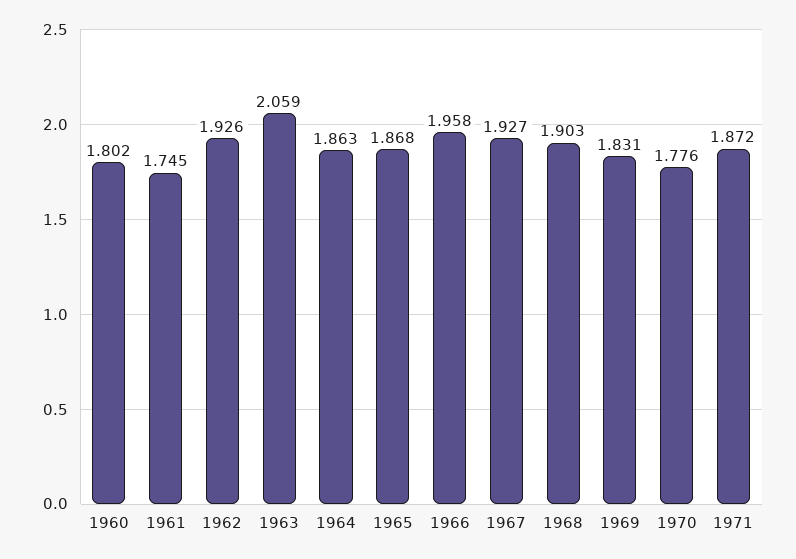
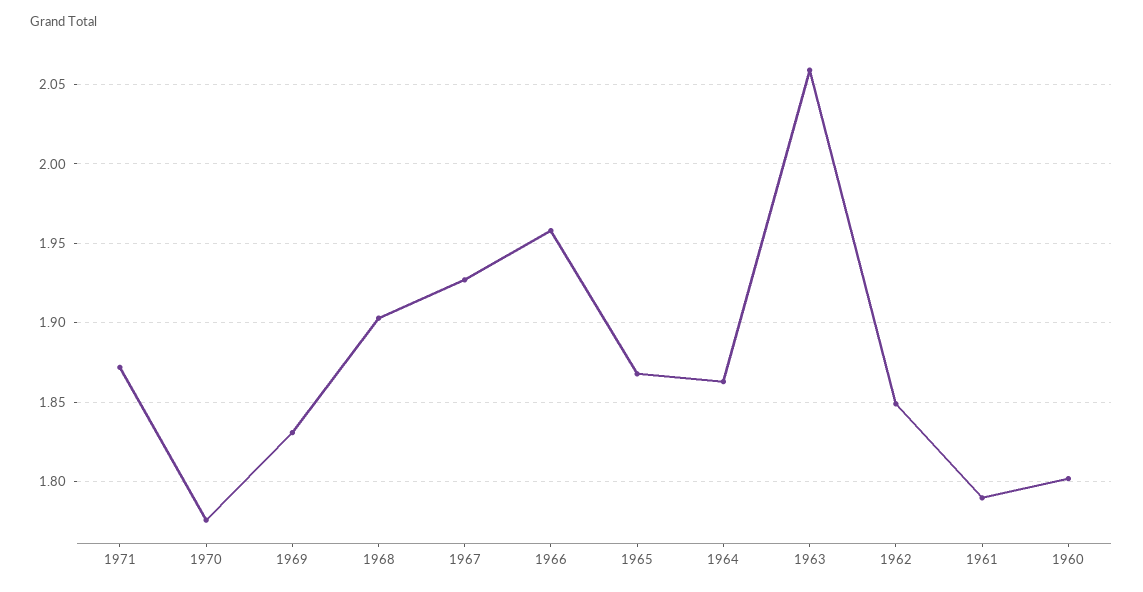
  {
    "1960": 1.802,
-   "1961": 1.745,
+   "1961": 1.79,
-   "1962": 1.926,
+   "1962": 1.85,
    "1963": 2.059,
    "1964": 1.863,
    "1965": 1.868,
    "1966": 1.958,
    "1967": 1.927,
    "1968": 1.903,
    "1969": 1.831,
    "1970": 1.776,
    "1971": 1.872
  }

